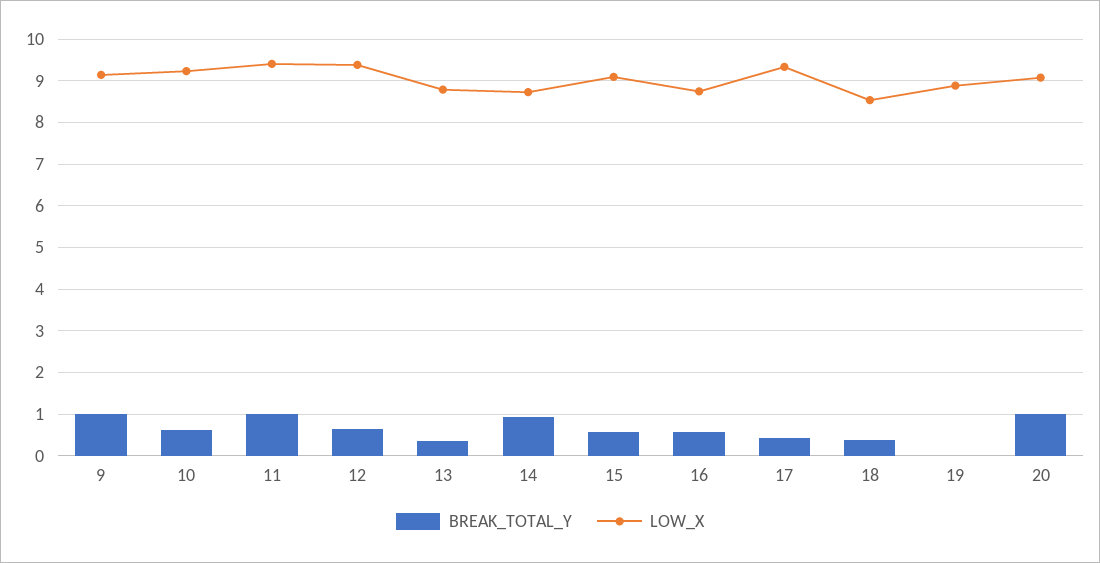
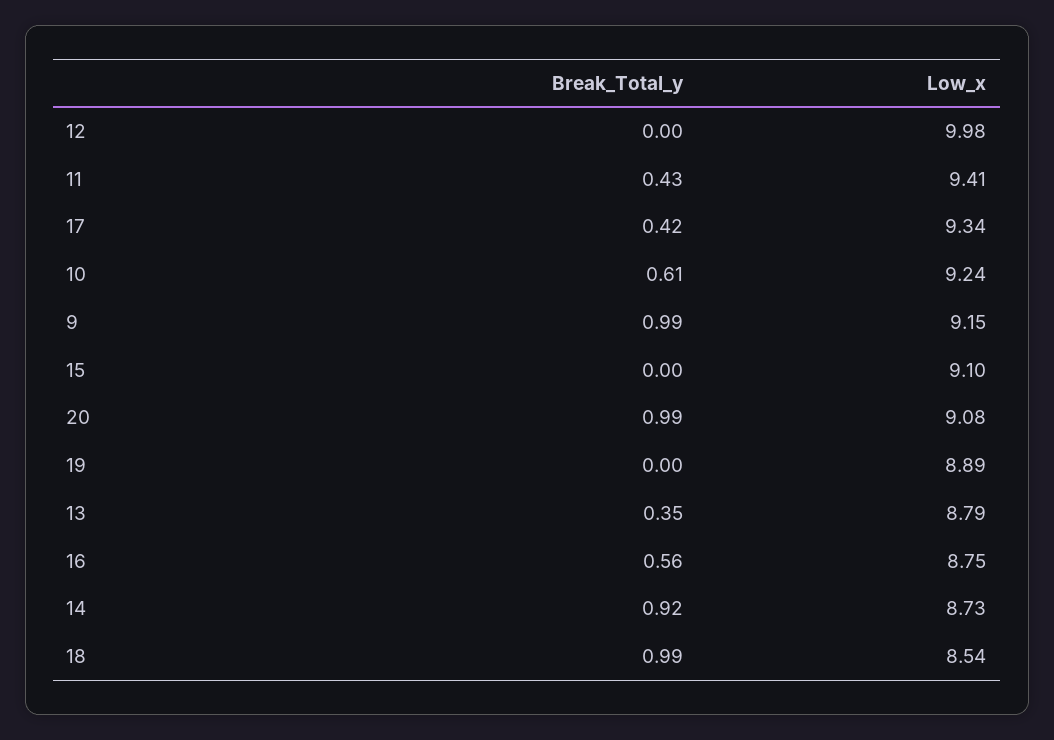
  {
    "BREAK_TOTAL_Y": {
      "9": 0.99,
      "10": 0.61,
-     "11": 1,
+     "11": 0.43,
-     "12": 0.6,
+     "12": 0,
      "13": 0.35,
      "14": 0.92,
-     "15": 0.6,
+     "15": 0,
      "16": 0.56,
      "17": 0.42,
-     "18": 0.4,
+     "18": 0.99,
      "19": 0,
      "20": 0.99
    },
    "LOW_X": {
      "9": 9.15,
      "10": 9.24,
      "11": 9.41,
-     "12": 9.4,
+     "12": 9.98,
      "13": 8.79,
      "14": 8.73,
      "15": 9.1,
      "16": 8.75,
      "17": 9.34,
      "18": 8.54,
      "19": 8.89,
      "20": 9.08
    }
  }

